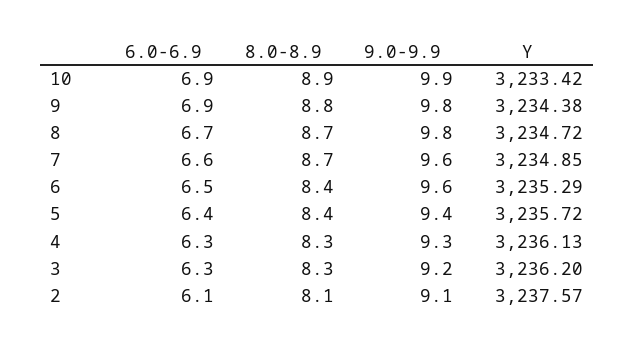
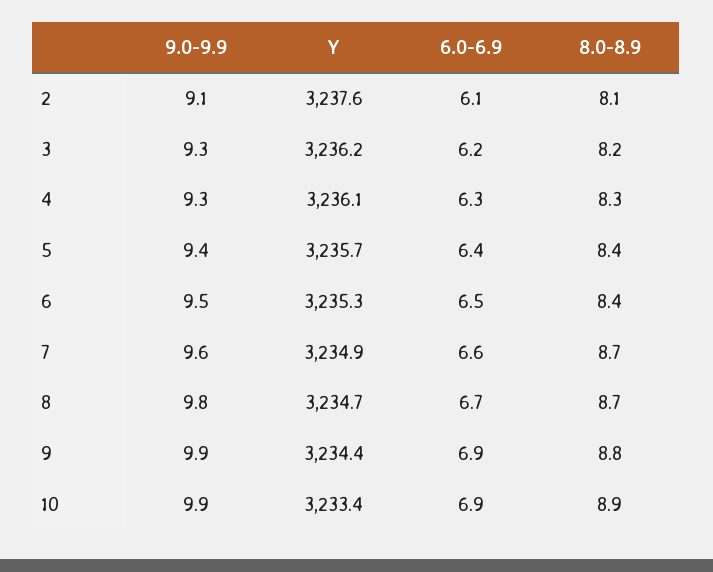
  {
    "6.0-6.9": {
      "10": 6.9,
      "9": 6.9,
      "8": 6.7,
      "7": 6.6,
      "6": 6.5,
      "5": 6.4,
      "4": 6.3,
-     "3": 6.3,
+     "3": 6.2,
      "2": 6.1
    },
    "8.0-8.9": {
      "10": 8.9,
      "9": 8.8,
      "8": 8.7,
      "7": 8.7,
      "6": 8.4,
      "5": 8.4,
      "4": 8.3,
-     "3": 8.3,
+     "3": 8.2,
      "2": 8.1
    },
    "9.0-9.9": {
      "10": 9.9,
-     "9": 9.8,
+     "9": 9.9,
      "8": 9.8,
      "7": 9.6,
-     "6": 9.6,
+     "6": 9.5,
      "5": 9.4,
      "4": 9.3,
-     "3": 9.2,
+     "3": 9.3,
      "2": 9.1
    },
    "Y": {
      "10": 3233.42,
      "9": 3234.38,
      "8": 3234.72,
      "7": 3234.85,
      "6": 3235.29,
      "5": 3235.72,
      "4": 3236.13,
      "3": 3236.2,
      "2": 3237.57
    }
  }

